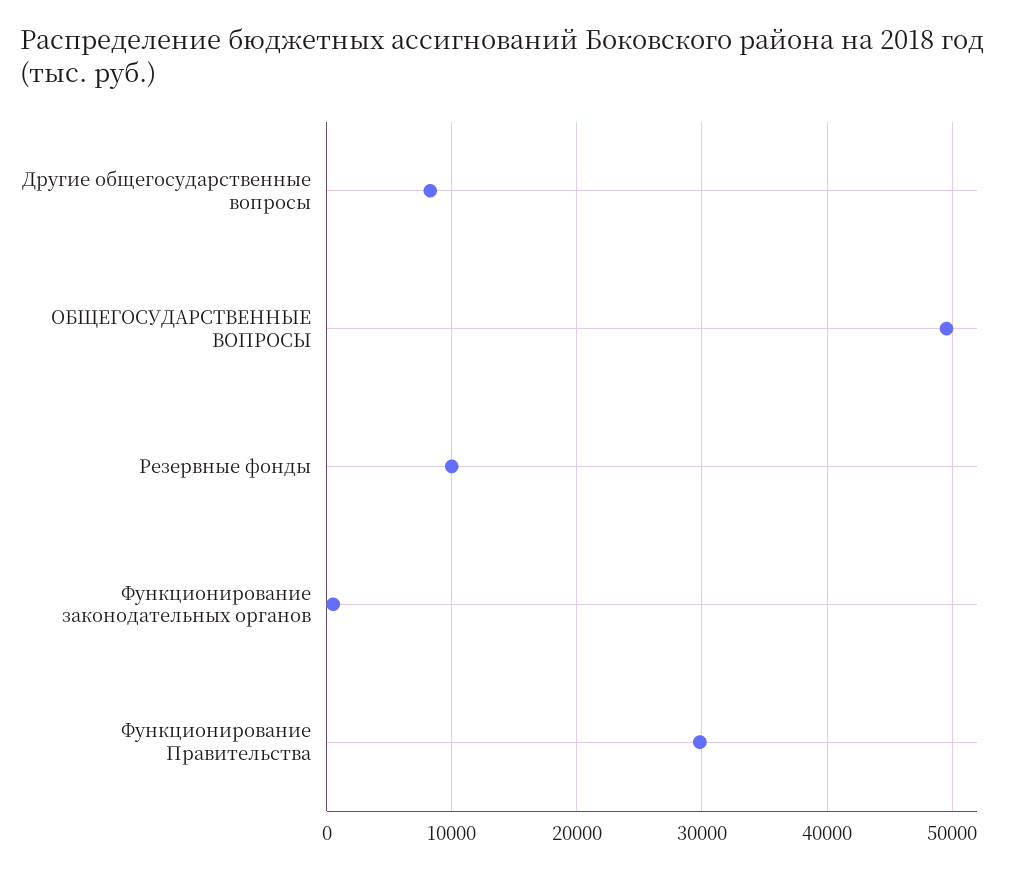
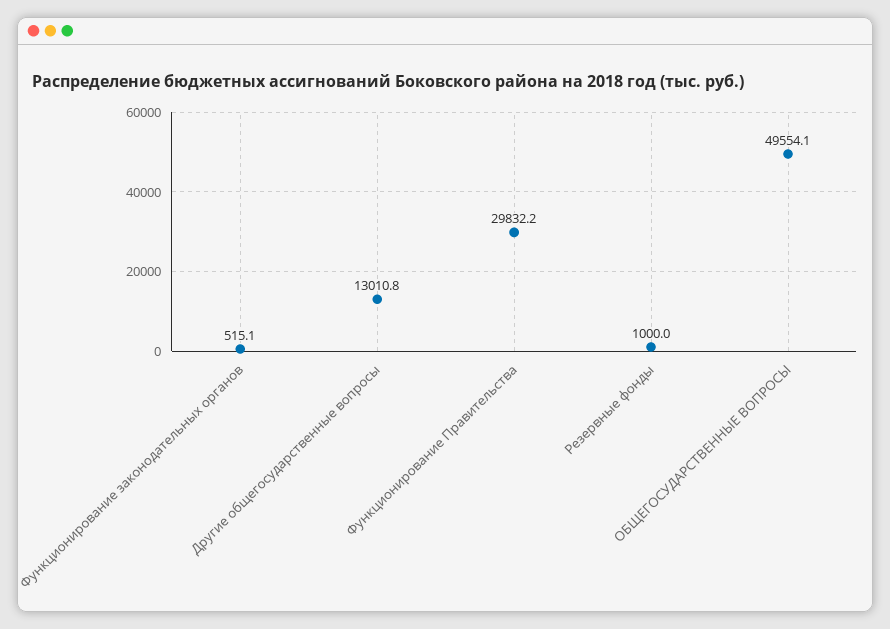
  {
-   "Другие общегосударственные вопросы": 8000,
+   "Другие общегосударственные вопросы": 13010.8,
    "ОБЩЕГОСУДАРСТВЕННЫЕ ВОПРОСЫ": 49554.1,
-   "Резервные фонды": 10000,
+   "Резервные фонды": 1000,
    "Функционирование законодательных органов": 515.1,
    "Функционирование Правительства": 29832.2
  }

